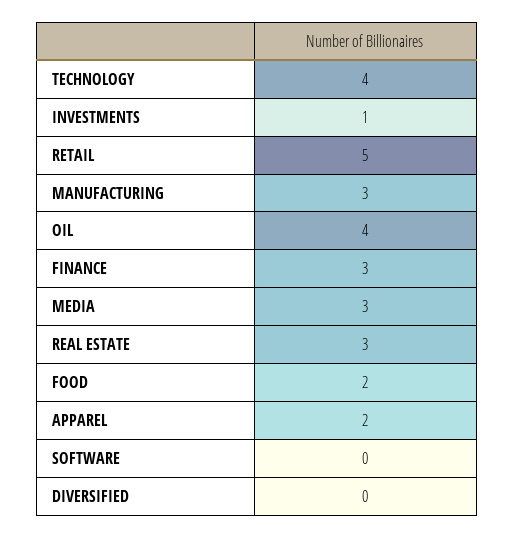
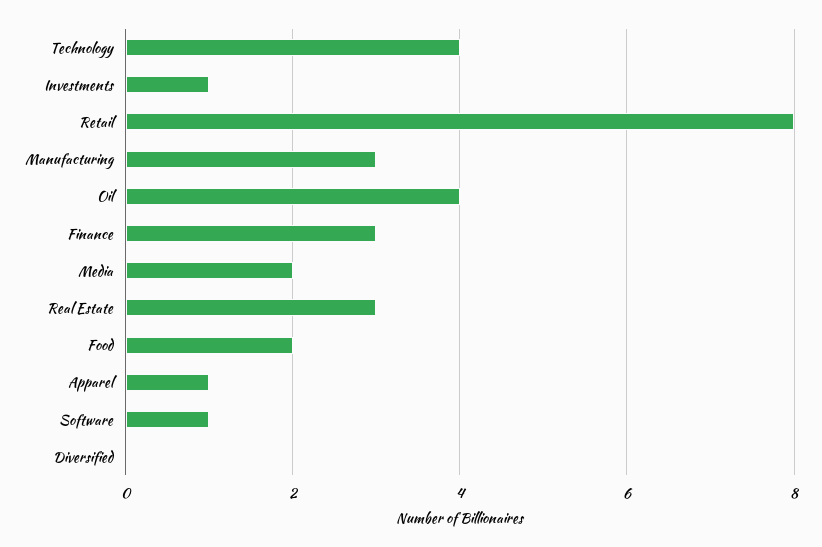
  {
    "TECHNOLOGY": 4,
    "INVESTMENTS": 1,
-   "RETAIL": 5,
+   "RETAIL": 8,
    "MANUFACTURING": 3,
    "OIL": 4,
    "FINANCE": 3,
-   "MEDIA": 3,
+   "MEDIA": 2,
    "REAL ESTATE": 3,
    "FOOD": 2,
-   "APPAREL": 2,
+   "APPAREL": 1,
-   "SOFTWARE": 0,
+   "SOFTWARE": 1,
    "DIVERSIFIED": 0
  }

